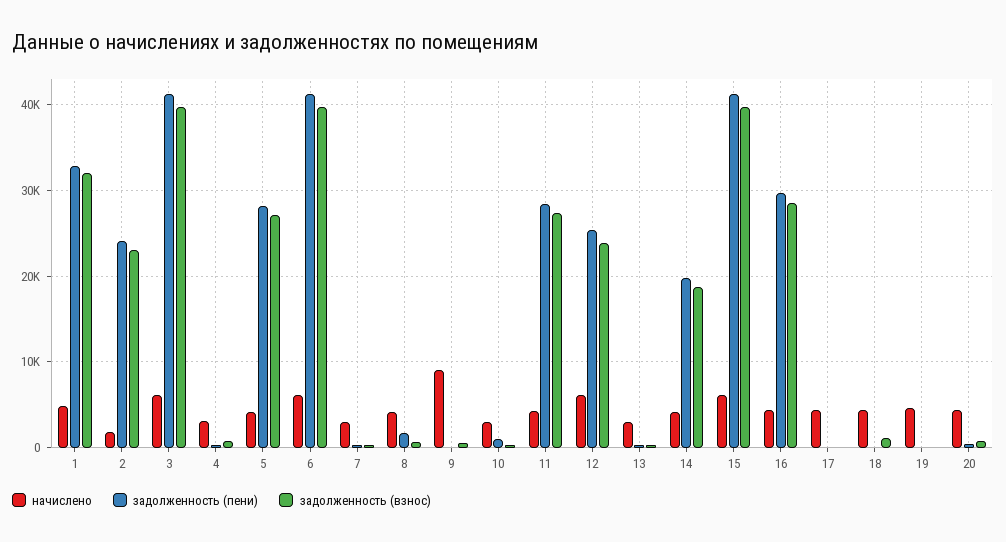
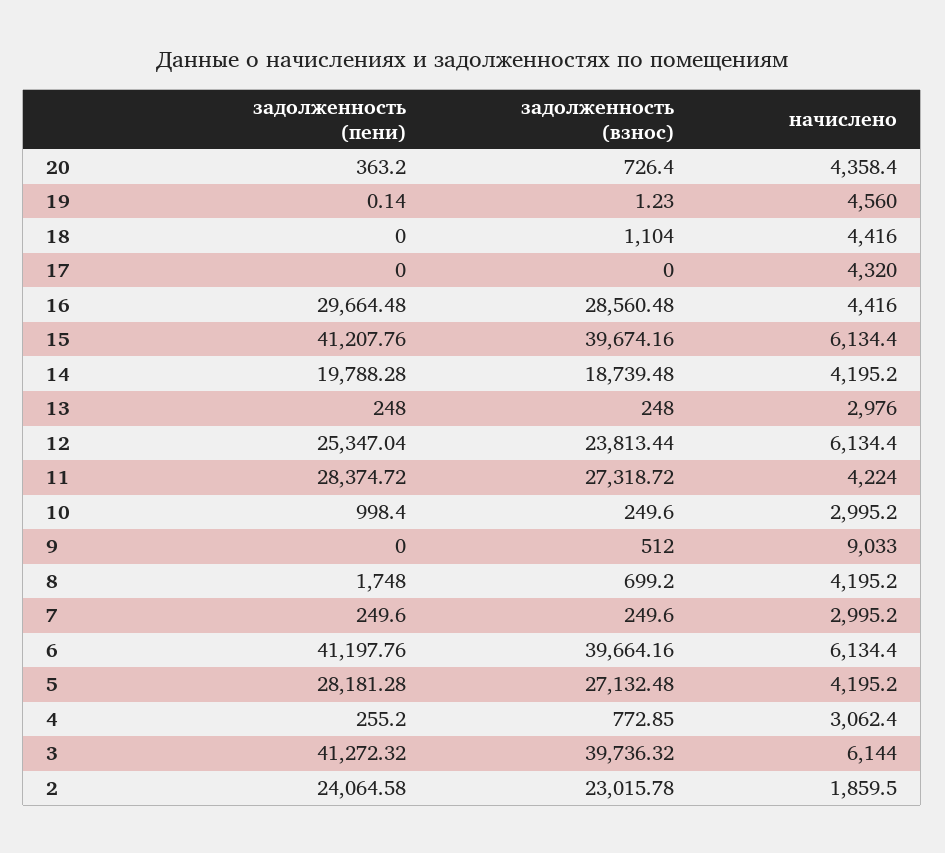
  {
    "начислено": {
-     "1": 5000,
      "2": 1859.5,
      "3": 6144,
      "4": 3062.4,
      "5": 4195.2,
      "6": 6134.4,
      "7": 2995.2,
      "8": 4195.2,
      "9": 9033,
      "10": 2995.2,
      "11": 4224,
      "12": 6134.4,
      "13": 2976,
      "14": 4195.2,
      "15": 6134.4,
      "16": 4416,
      "17": 4320,
      "18": 4416,
      "19": 4560,
      "20": 4358.4
    },
    "задолженность (пени)": {
-     "1": 33000,
      "2": 24064.58,
      "3": 41272.32,
      "4": 255.2,
      "5": 28181.28,
      "6": 41197.76,
      "7": 249.6,
      "8": 1748,
      "9": 0,
      "10": 998.4,
      "11": 28374.72,
      "12": 25347.04,
      "13": 248,
      "14": 19788.28,
      "15": 41207.76,
      "16": 29664.48,
      "17": 0,
      "18": 0,
      "19": 0.14,
      "20": 363.2
    },
    "задолженность (взнос)": {
-     "1": 32000,
      "2": 23015.78,
      "3": 39736.32,
      "4": 772.85,
      "5": 27132.48,
      "6": 39664.16,
      "7": 249.6,
      "8": 699.2,
      "9": 512,
      "10": 249.6,
      "11": 27318.72,
      "12": 23813.44,
      "13": 248,
      "14": 18739.48,
      "15": 39674.16,
      "16": 28560.48,
      "17": 0,
      "18": 1104,
      "19": 1.23,
      "20": 726.4
    }
  }

